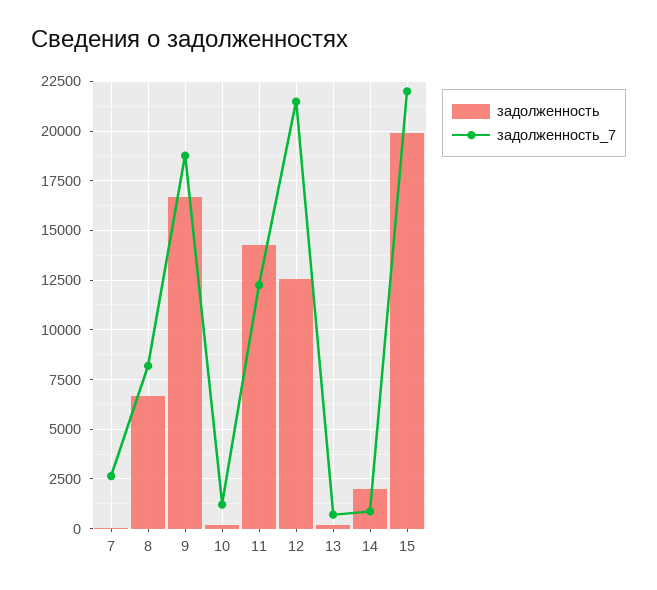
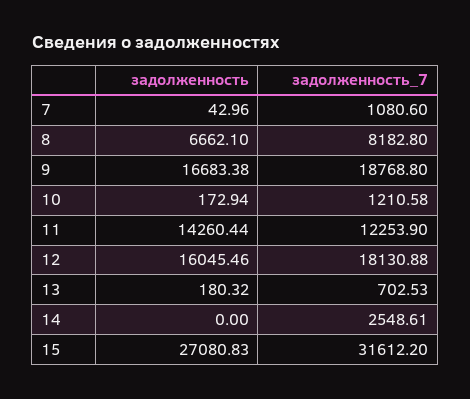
  {
    "задолженность": {
      "7": 42.96,
      "8": 6662.1,
      "9": 16683.38,
      "10": 172.94,
      "11": 14260.44,
-     "12": 12500,
+     "12": 16045.46,
      "13": 180.32,
-     "14": 2000,
+     "14": 0,
-     "15": 20000
+     "15": 27080.83
    },
    "задолженность_7": {
-     "7": 2500,
+     "7": 1080.6,
      "8": 8182.8,
      "9": 18768.8,
      "10": 1210.58,
      "11": 12253.9,
-     "12": 21500,
+     "12": 18130.88,
      "13": 702.53,
-     "14": 1000,
+     "14": 2548.61,
-     "15": 22000
+     "15": 31612.2
    }
  }

